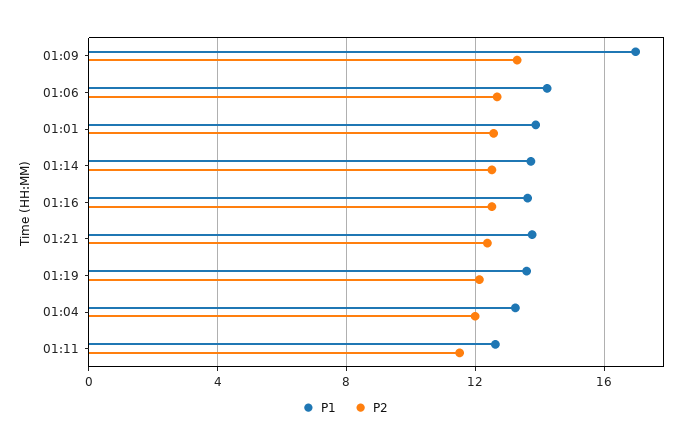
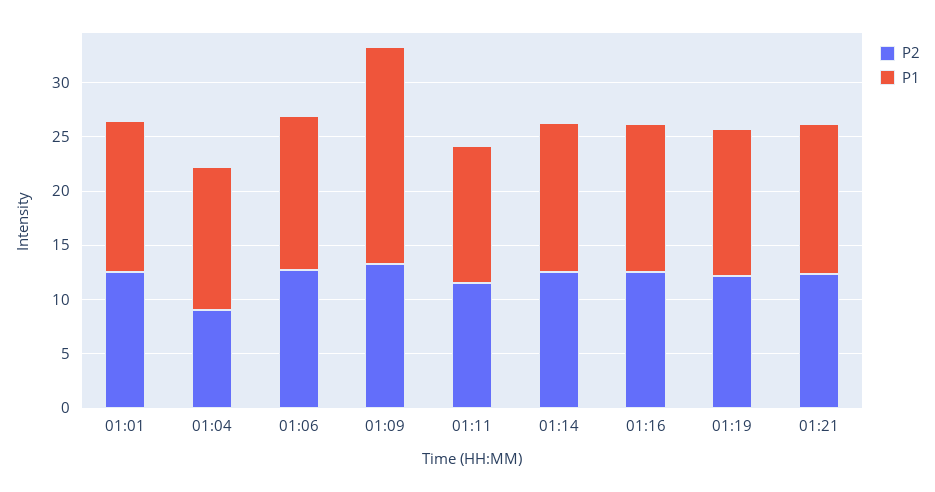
  {
    "P1": {
-     "01:09": 17,
+     "01:09": 20,
      "01:06": 14,
      "01:01": 14,
      "01:14": 13.5,
      "01:16": 13.5,
      "01:21": 14,
      "01:19": 13.5,
      "01:04": 13.5,
      "01:11": 12.5
    },
    "P2": {
      "01:09": 13.5,
      "01:06": 12.5,
      "01:01": 12.5,
      "01:14": 12.5,
      "01:16": 12.5,
      "01:21": 12.5,
      "01:19": 12,
-     "01:04": 12,
+     "01:04": 9,
      "01:11": 11.5
    }
  }

